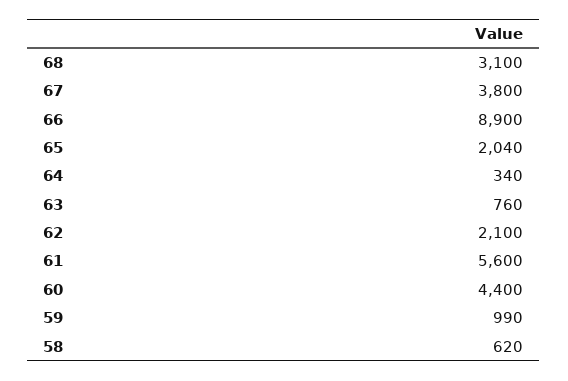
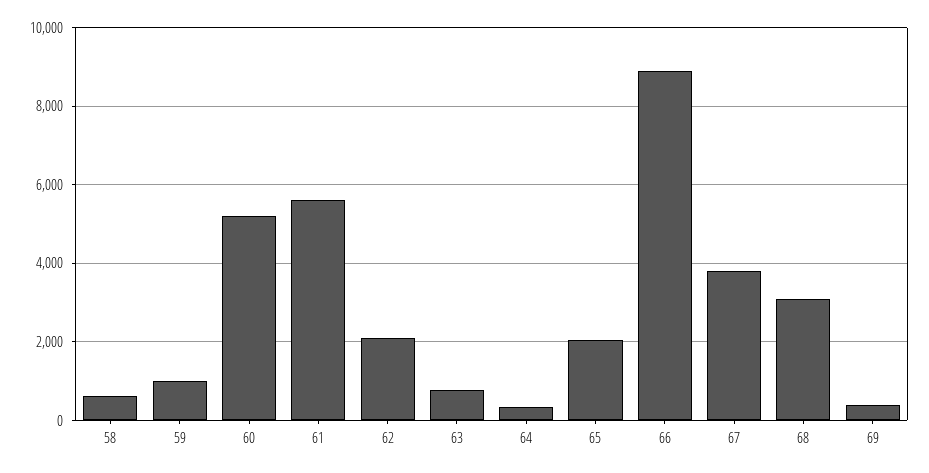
  {
    "68": 3100,
    "67": 3800,
    "66": 8900,
    "65": 2040,
    "64": 340,
    "63": 760,
    "62": 2100,
    "61": 5600,
-   "60": 4400,
+   "60": 5200,
    "59": 990,
-   "58": 620
+   "58": 620,
+   "69": 400
  }

